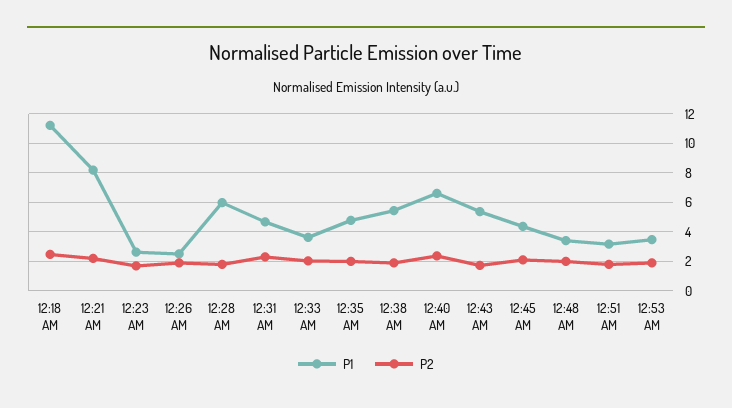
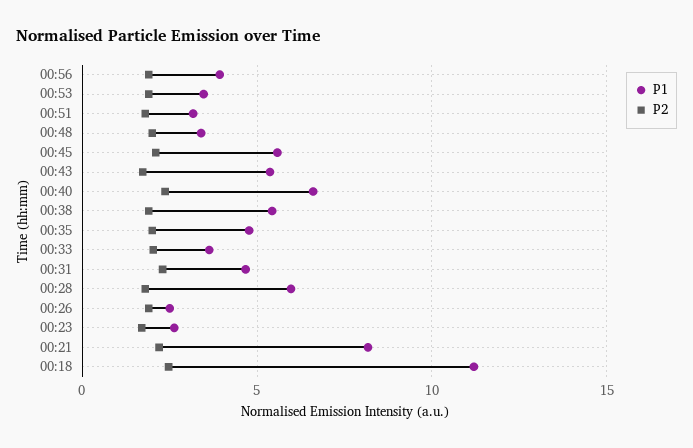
  {
    "P1": {
      "12:18 AM": 11,
      "12:21 AM": 8,
      "12:23 AM": 2.5,
      "12:26 AM": 2.5,
      "12:28 AM": 6,
      "12:31 AM": 4.5,
      "12:33 AM": 3.5,
      "12:35 AM": 5,
      "12:38 AM": 5.5,
      "12:40 AM": 6.5,
      "12:43 AM": 5.5,
-     "12:45 AM": 4.5,
+     "12:45 AM": 5.5,
      "12:48 AM": 3.5,
      "12:51 AM": 3,
-     "12:53 AM": 3.5
+     "12:53 AM": 3.5,
+     "00:56": 4
    },
    "P2": {
      "12:18 AM": 2.5,
      "12:21 AM": 2,
      "12:23 AM": 1.5,
      "12:26 AM": 2,
      "12:28 AM": 2,
      "12:31 AM": 2.5,
      "12:33 AM": 2,
      "12:35 AM": 2,
      "12:38 AM": 2,
      "12:40 AM": 2.5,
      "12:43 AM": 1.5,
      "12:45 AM": 2,
      "12:48 AM": 2,
      "12:51 AM": 2,
-     "12:53 AM": 2
+     "12:53 AM": 2,
+     "00:56": 2
    }
  }

